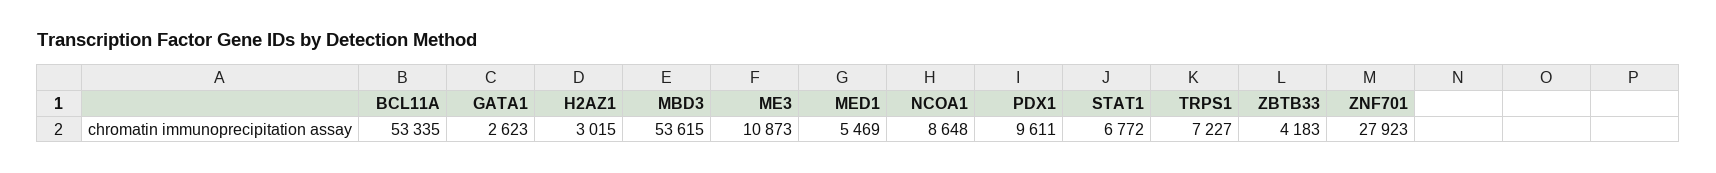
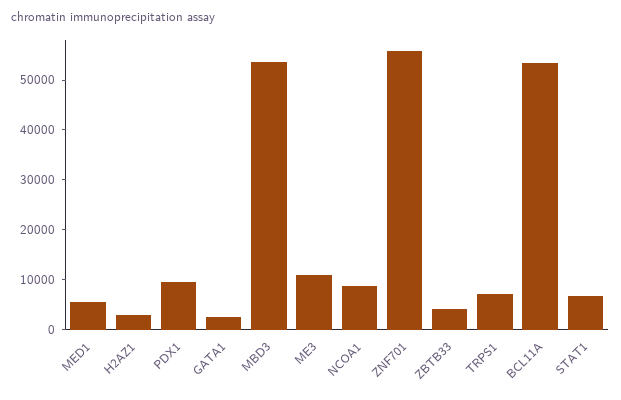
  {
    "BCL11A": 53335,
    "GATA1": 2623,
    "H2AZ1": 3015,
    "MBD3": 53615,
    "ME3": 10873,
    "MED1": 5469,
    "NCOA1": 8648,
    "PDX1": 9611,
    "STAT1": 6772,
    "TRPS1": 7227,
    "ZBTB33": 4183,
-   "ZNF701": 27923
+   "ZNF701": 56000
  }

